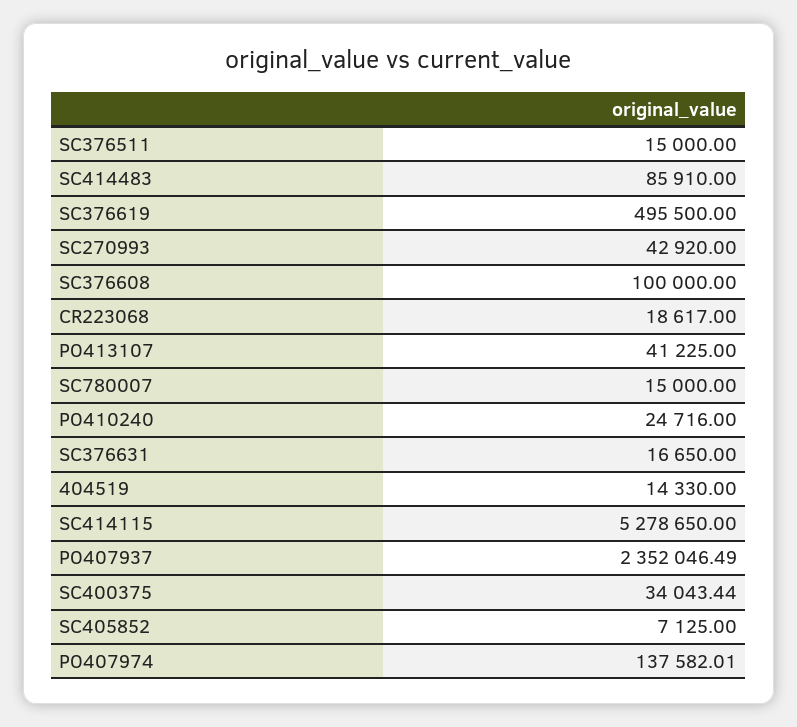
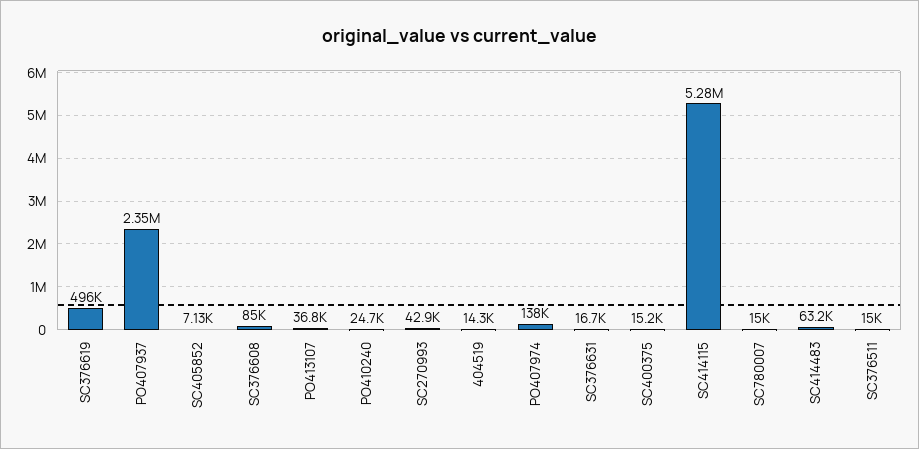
  {
    "SC376511": 15000,
-   "SC414483": 85910,
+   "SC414483": 63200,
    "SC376619": 495500,
    "SC270993": 42920,
-   "SC376608": 100000,
+   "SC376608": 85000,
-   "CR223068": 18617,
-   "PO413107": 41225,
+   "PO413107": 36800,
    "SC780007": 15000,
    "PO410240": 24716,
    "SC376631": 16650,
    "404519": 14330,
    "SC414115": 5278650,
    "PO407937": 2352046.49,
-   "SC400375": 34043.44,
+   "SC400375": 15200,
    "SC405852": 7125,
    "PO407974": 137582.01
  }

